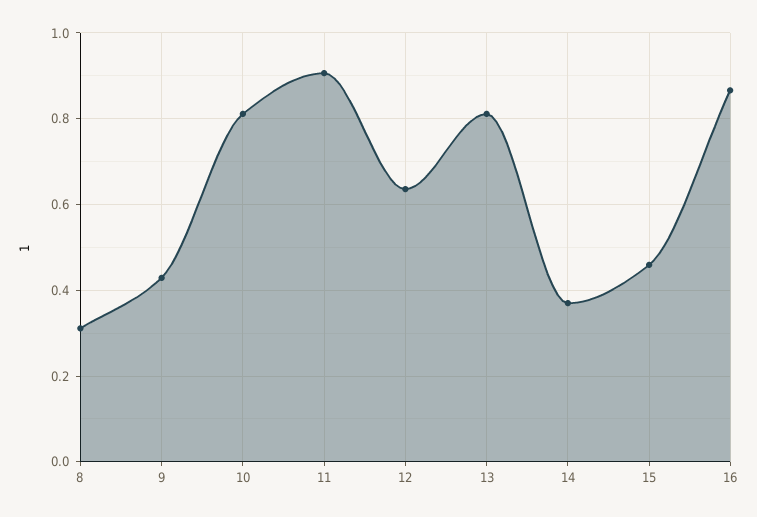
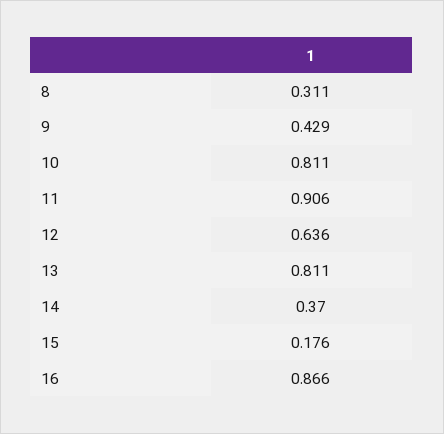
  {
    "8": 0.311,
    "9": 0.429,
    "10": 0.811,
    "11": 0.906,
    "12": 0.636,
    "13": 0.811,
    "14": 0.37,
-   "15": 0.46,
+   "15": 0.176,
    "16": 0.866
  }

